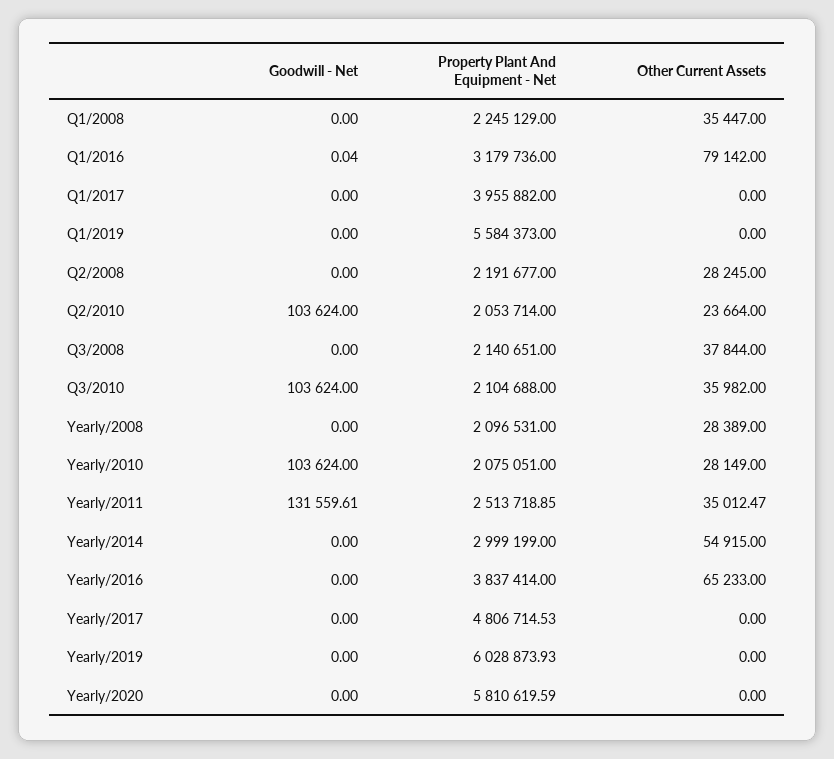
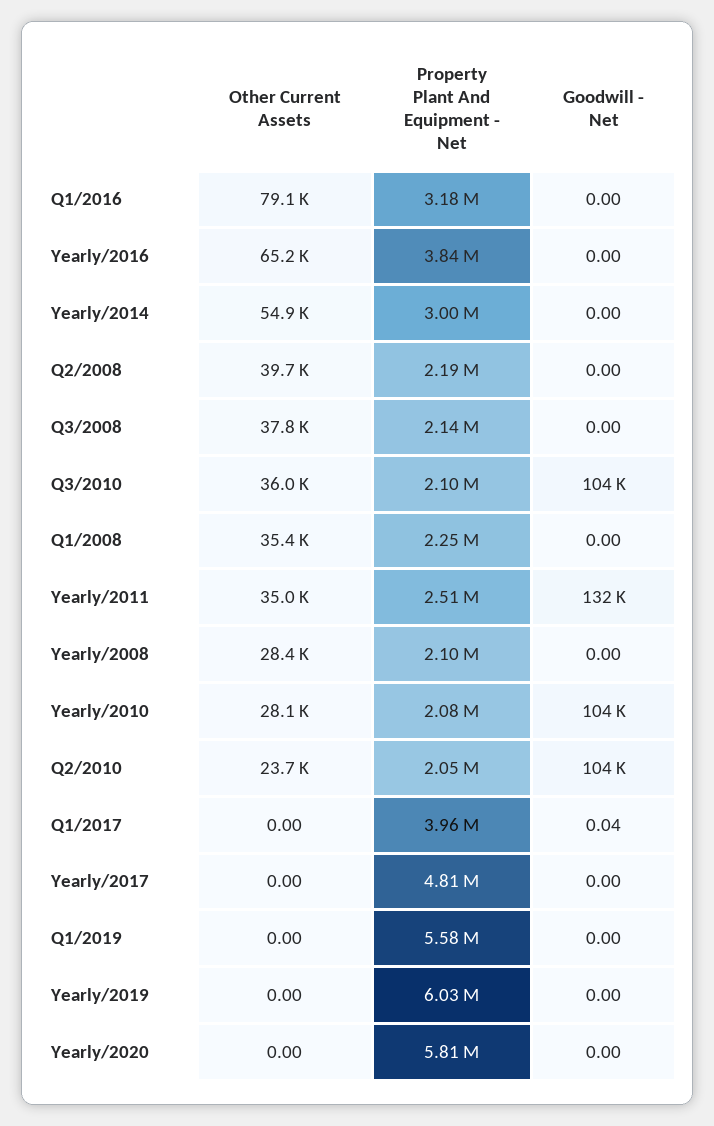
  {
    "Goodwill - Net": {
      "Q1/2008": 0,
-     "Q1/2016": 0.04,
+     "Q1/2016": 0,
-     "Q1/2017": 0,
+     "Q1/2017": 0.04,
      "Q1/2019": 0,
      "Q2/2008": 0,
      "Q2/2010": 103624,
      "Q3/2008": 0,
      "Q3/2010": 103624,
      "Yearly/2008": 0,
      "Yearly/2010": 103624,
      "Yearly/2011": 131559.61,
      "Yearly/2014": 0,
      "Yearly/2016": 0,
      "Yearly/2017": 0,
      "Yearly/2019": 0,
      "Yearly/2020": 0
    },
    "Property Plant And Equipment - Net": {
      "Q1/2008": 2245129,
      "Q1/2016": 3179736,
      "Q1/2017": 3955882,
      "Q1/2019": 5584373,
      "Q2/2008": 2191677,
      "Q2/2010": 2053714,
      "Q3/2008": 2140651,
      "Q3/2010": 2104688,
      "Yearly/2008": 2096531,
      "Yearly/2010": 2075051,
      "Yearly/2011": 2513718.85,
      "Yearly/2014": 2999199,
      "Yearly/2016": 3837414,
      "Yearly/2017": 4806714.53,
      "Yearly/2019": 6028873.93,
      "Yearly/2020": 5810619.59
    },
    "Other Current Assets": {
      "Q1/2008": 35447,
      "Q1/2016": 79142,
      "Q1/2017": 0,
      "Q1/2019": 0,
-     "Q2/2008": 28245,
+     "Q2/2008": 39700,
      "Q2/2010": 23664,
      "Q3/2008": 37844,
      "Q3/2010": 35982,
      "Yearly/2008": 28389,
      "Yearly/2010": 28149,
      "Yearly/2011": 35012.47,
      "Yearly/2014": 54915,
      "Yearly/2016": 65233,
      "Yearly/2017": 0,
      "Yearly/2019": 0,
      "Yearly/2020": 0
    }
  }

